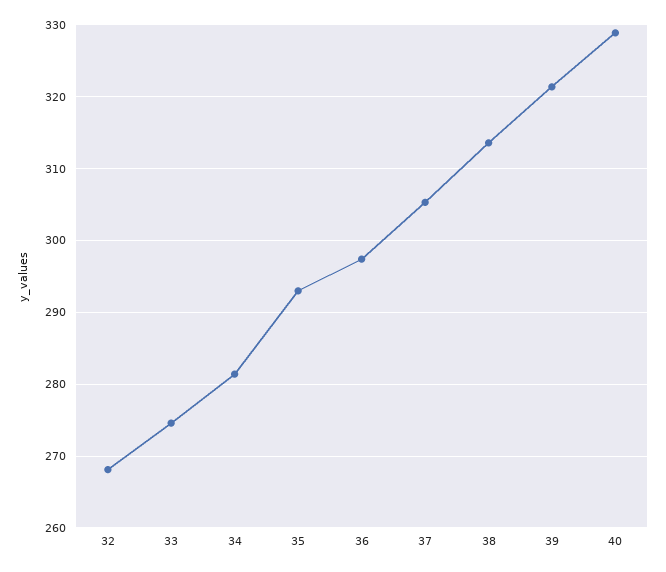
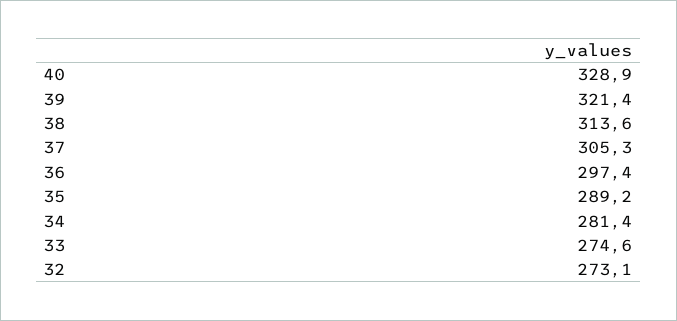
  {
-   "32": 268,
+   "32": 273.1,
    "33": 274.6,
    "34": 281.4,
-   "35": 293,
+   "35": 289.2,
    "36": 297.4,
    "37": 305.3,
    "38": 313.6,
    "39": 321.4,
    "40": 328.9
  }

